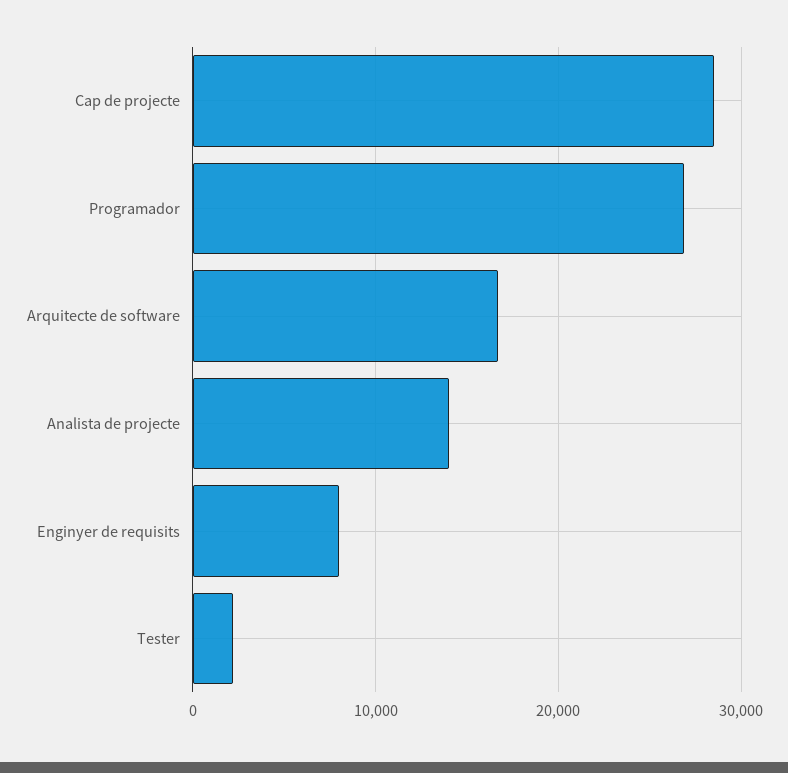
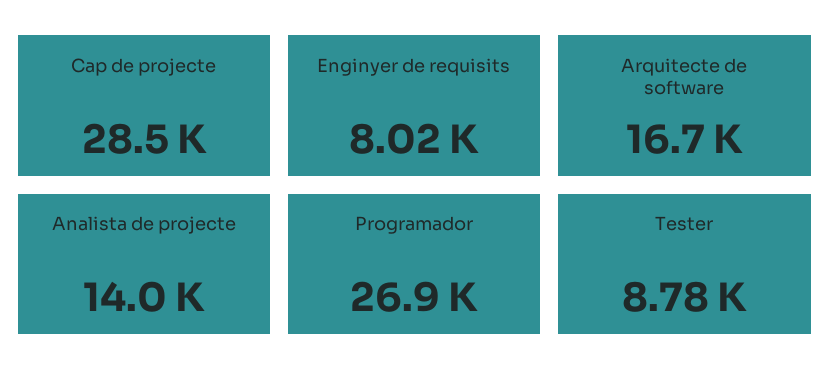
  {
    "Cap de projecte": 28500,
    "Programador": 26900,
    "Arquitecte de software": 16700,
    "Analista de projecte": 14000,
    "Enginyer de requisits": 8020,
-   "Tester": 2000
+   "Tester": 8780
  }

